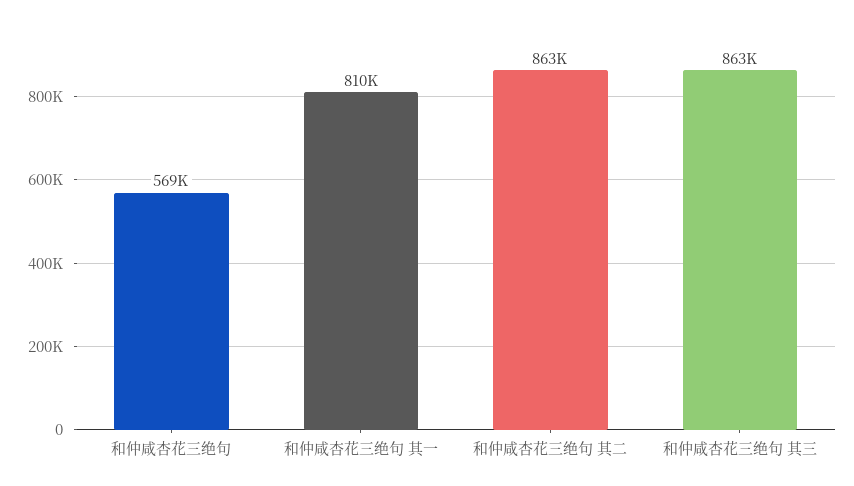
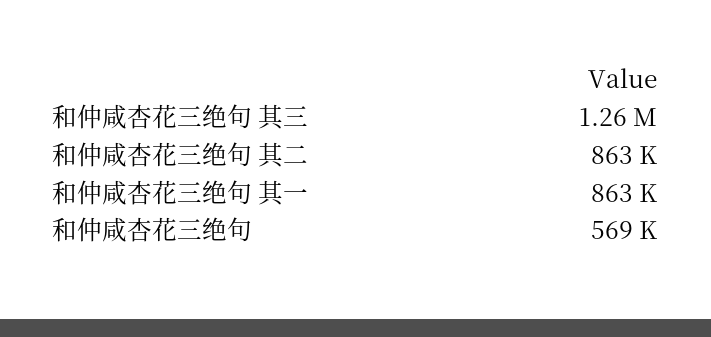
  {
    "和仲咸杏花三绝句": 569000,
-   "和仲咸杏花三绝句 其一": 810000,
+   "和仲咸杏花三绝句 其一": 863000,
    "和仲咸杏花三绝句 其二": 863000,
-   "和仲咸杏花三绝句 其三": 863000
+   "和仲咸杏花三绝句 其三": 1260000
  }

